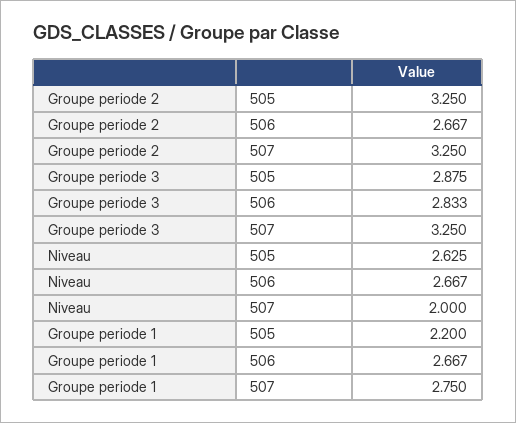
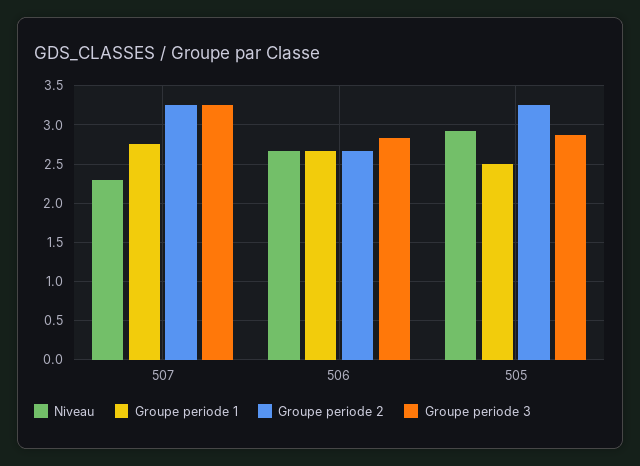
  {
    "Groupe periode 2": {
      "505": 3.25,
      "506": 2.667,
      "507": 3.25
    },
    "Groupe periode 3": {
      "505": 2.875,
      "506": 2.833,
      "507": 3.25
    },
    "Niveau": {
-     "505": 2.625,
+     "505": 2.9,
      "506": 2.667,
-     "507": 2
+     "507": 2.3
    },
    "Groupe periode 1": {
-     "505": 2.2,
+     "505": 2.5,
      "506": 2.667,
      "507": 2.75
    }
  }

